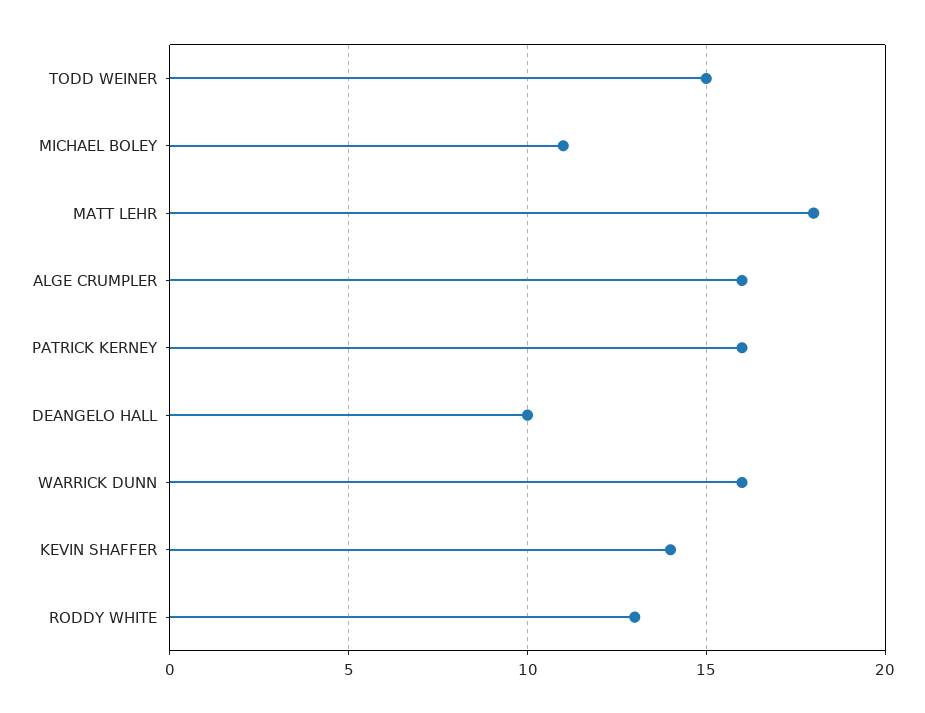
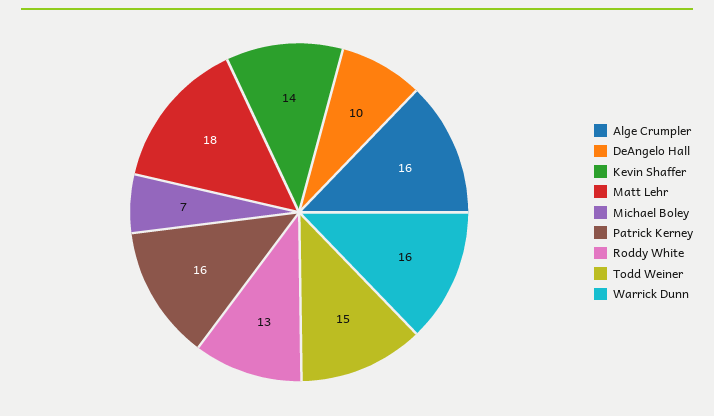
  {
    "TODD WEINER": 15,
-   "MICHAEL BOLEY": 11,
+   "MICHAEL BOLEY": 7,
    "MATT LEHR": 18,
    "ALGE CRUMPLER": 16,
    "PATRICK KERNEY": 16,
    "DEANGELO HALL": 10,
    "WARRICK DUNN": 16,
    "KEVIN SHAFFER": 14,
    "RODDY WHITE": 13
  }

